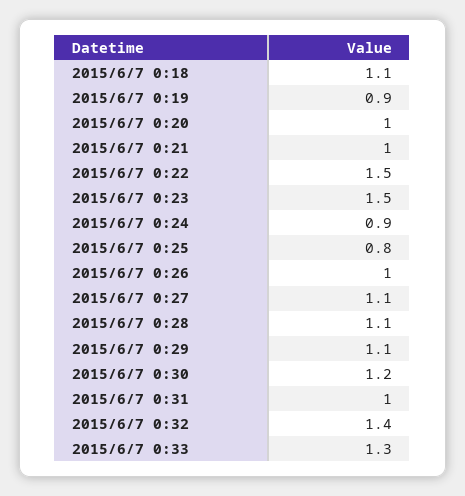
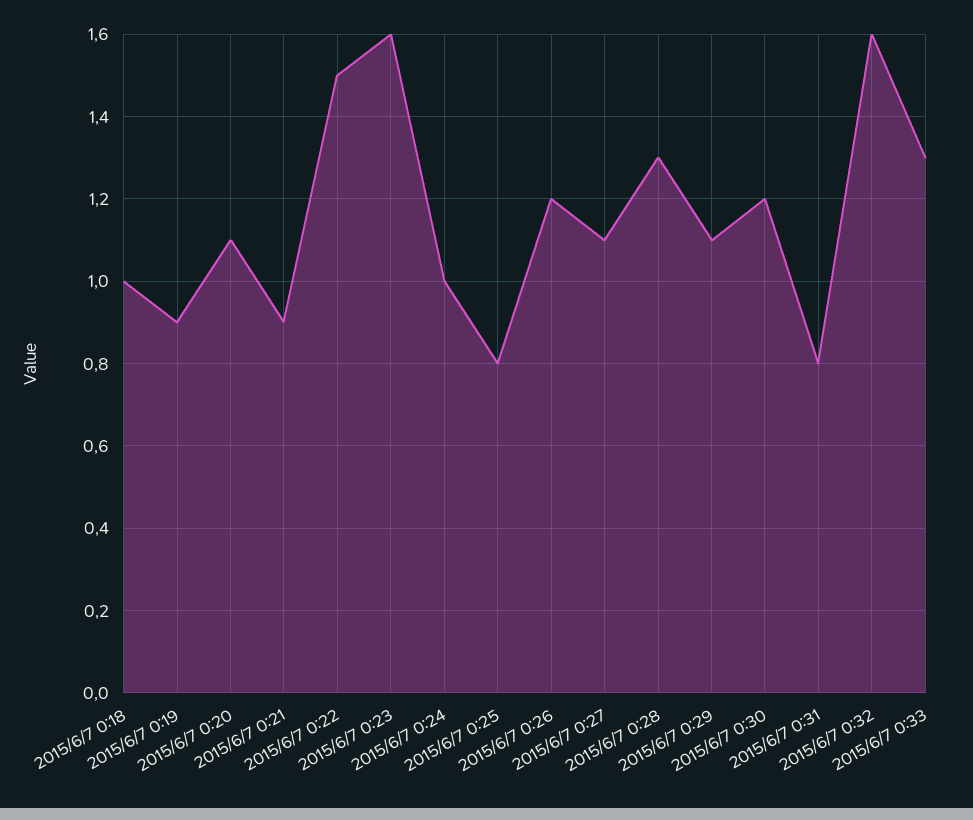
  {
-   "2015/6/7 0:18": 1.1,
+   "2015/6/7 0:18": 1,
    "2015/6/7 0:19": 0.9,
-   "2015/6/7 0:20": 1,
+   "2015/6/7 0:20": 1.1,
-   "2015/6/7 0:21": 1,
+   "2015/6/7 0:21": 0.9,
    "2015/6/7 0:22": 1.5,
-   "2015/6/7 0:23": 1.5,
+   "2015/6/7 0:23": 1.6,
-   "2015/6/7 0:24": 0.9,
+   "2015/6/7 0:24": 1,
    "2015/6/7 0:25": 0.8,
-   "2015/6/7 0:26": 1,
+   "2015/6/7 0:26": 1.2,
    "2015/6/7 0:27": 1.1,
-   "2015/6/7 0:28": 1.1,
+   "2015/6/7 0:28": 1.3,
    "2015/6/7 0:29": 1.1,
    "2015/6/7 0:30": 1.2,
-   "2015/6/7 0:31": 1,
+   "2015/6/7 0:31": 0.8,
-   "2015/6/7 0:32": 1.4,
+   "2015/6/7 0:32": 1.6,
    "2015/6/7 0:33": 1.3
  }

